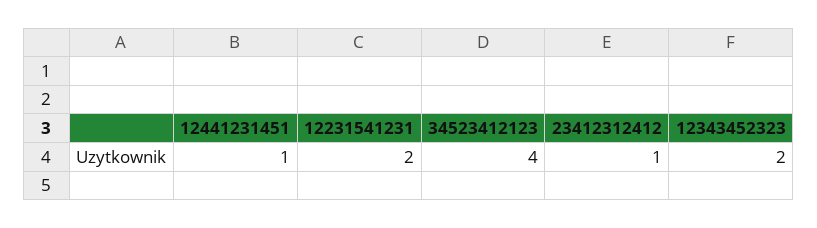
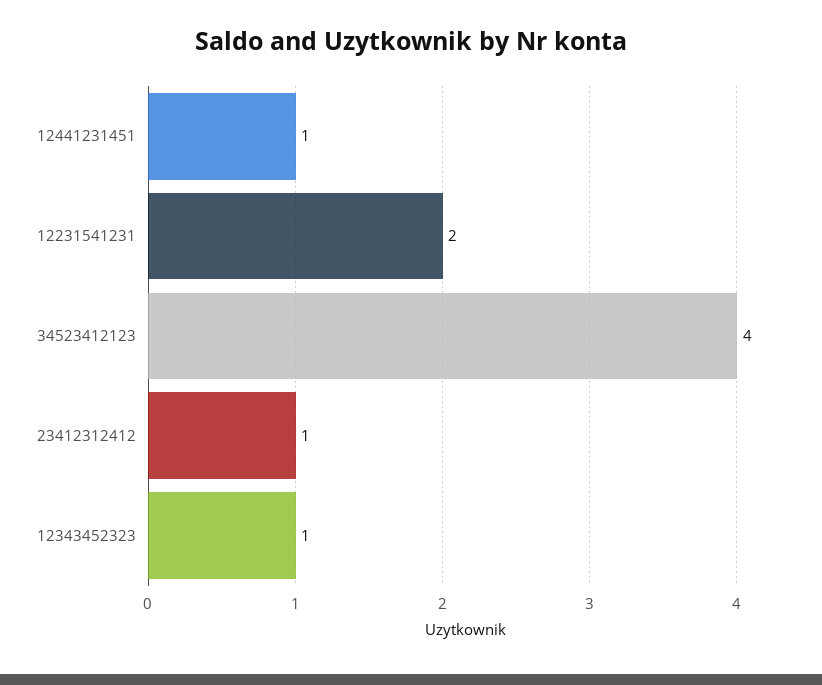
  {
    "12441231451": 1,
    "12231541231": 2,
    "34523412123": 4,
    "23412312412": 1,
-   "12343452323": 2
+   "12343452323": 1
  }

